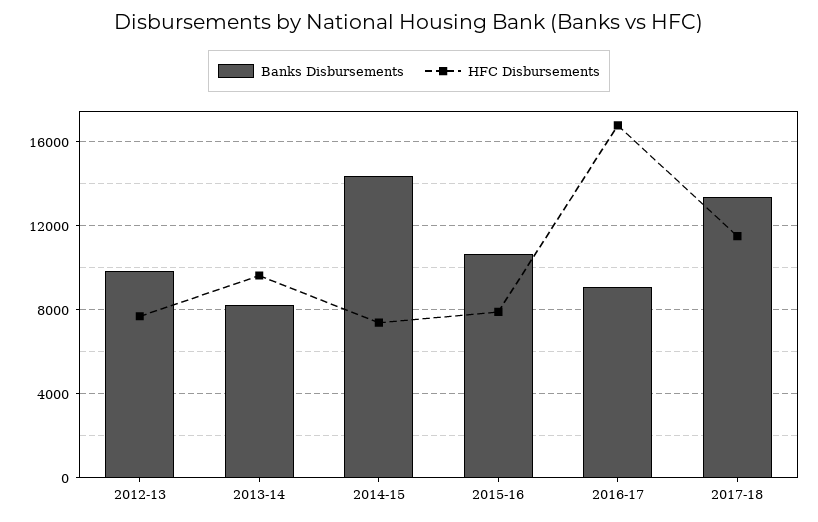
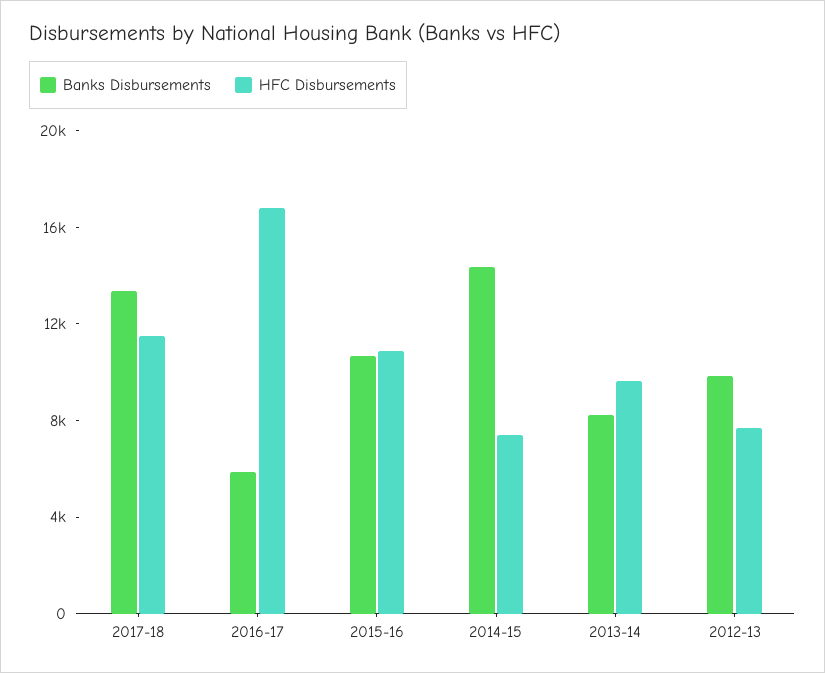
  {
    "Banks Disbursements": {
      "2012-13": 10000,
      "2013-14": 8000,
      "2014-15": 14500,
      "2015-16": 10500,
-     "2016-17": 9000,
+     "2016-17": 6000,
      "2017-18": 13500
    },
    "HFC Disbursements": {
      "2012-13": 7500,
      "2013-14": 9500,
      "2014-15": 7500,
-     "2015-16": 8000,
+     "2015-16": 11000,
      "2016-17": 17000,
      "2017-18": 11500
    }
  }

